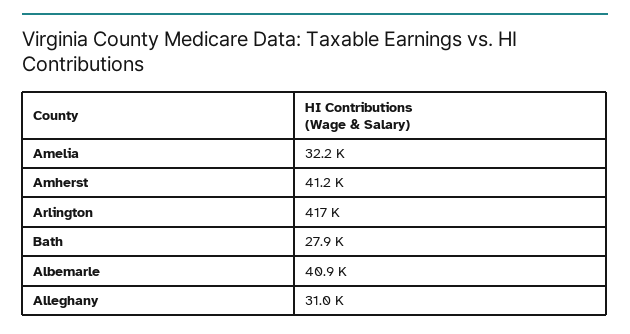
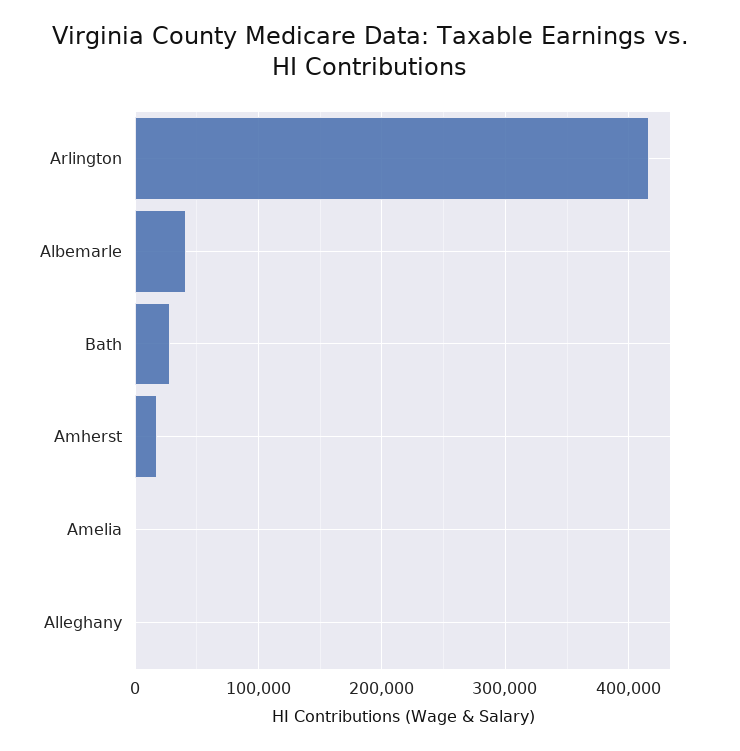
  {
-   "Amelia": 32200,
+   "Amelia": 0,
-   "Amherst": 41200,
+   "Amherst": 20000,
    "Arlington": 417000,
    "Bath": 27900,
    "Albemarle": 40900,
-   "Alleghany": 31000
+   "Alleghany": 0
  }

